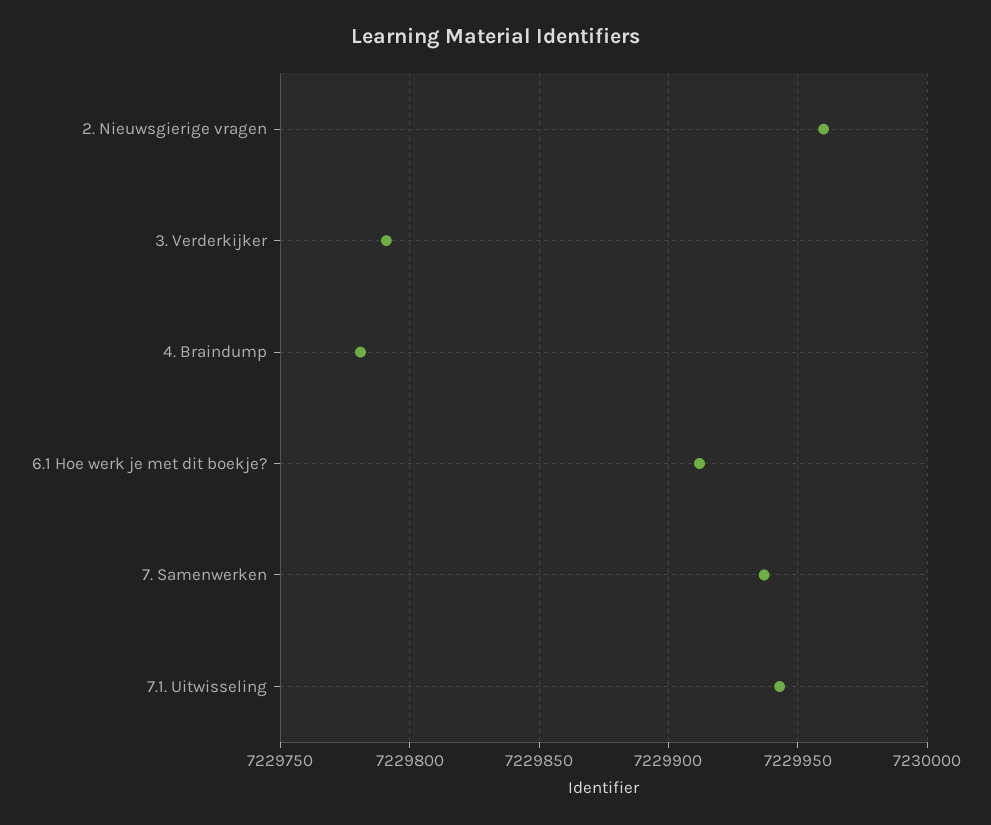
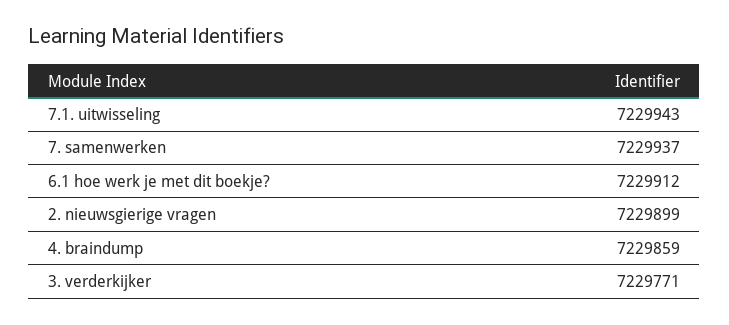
  {
-   "2. Nieuwsgierige vragen": 7229960,
+   "2. Nieuwsgierige vragen": 7229899,
-   "3. Verderkijker": 7229790,
+   "3. Verderkijker": 7229771,
-   "4. Braindump": 7229780,
+   "4. Braindump": 7229859,
    "6.1 Hoe werk je met dit boekje?": 7229912,
    "7. Samenwerken": 7229937,
    "7.1. Uitwisseling": 7229943
  }

